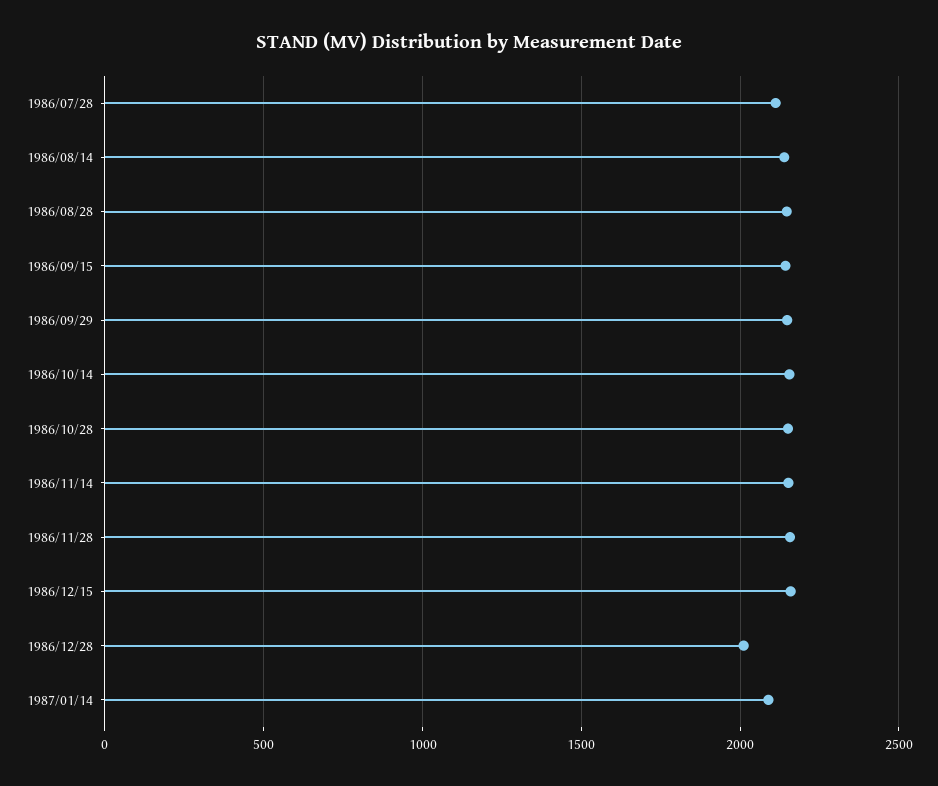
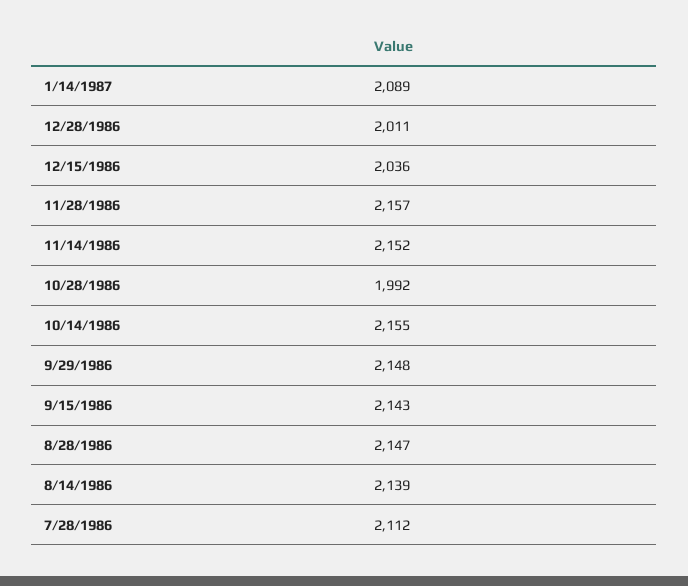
  {
    "1986/07/28": 2112,
    "1986/08/14": 2139,
    "1986/08/28": 2147,
    "1986/09/15": 2143,
    "1986/09/29": 2148,
    "1986/10/14": 2155,
-   "1986/10/28": 2150,
+   "1986/10/28": 1992,
    "1986/11/14": 2152,
    "1986/11/28": 2157,
-   "1986/12/15": 2150,
+   "1986/12/15": 2036,
    "1986/12/28": 2011,
    "1987/01/14": 2089
  }

